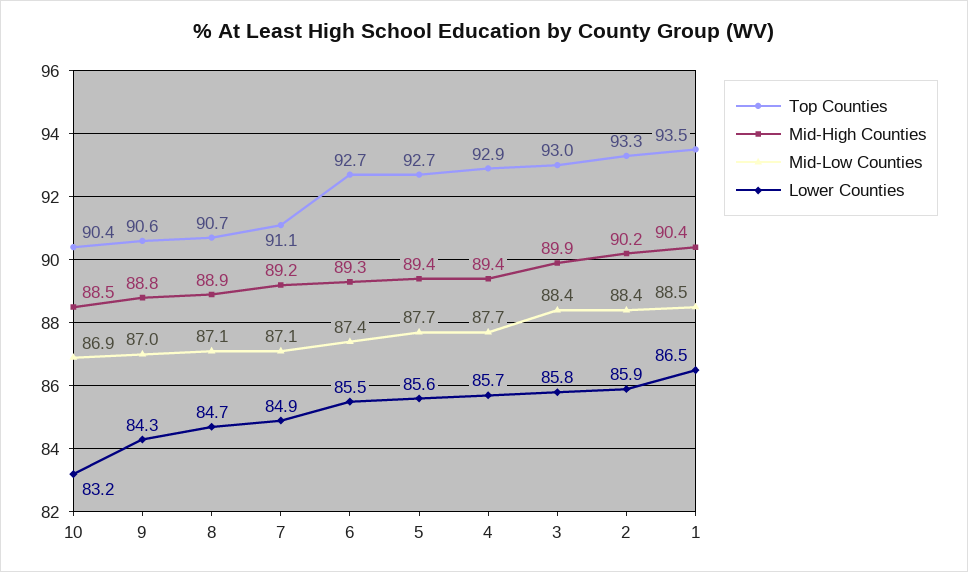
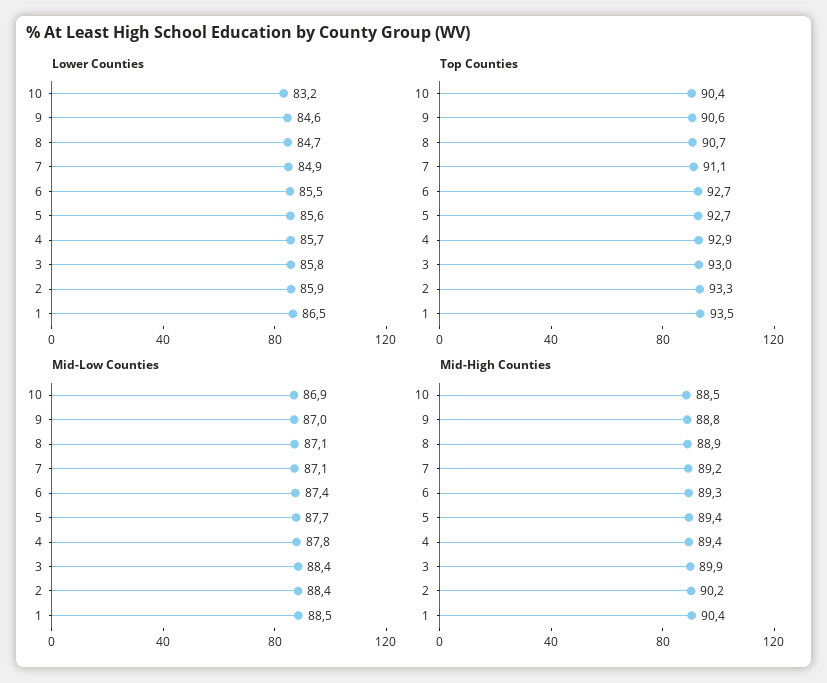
  {
    "Top Counties": {
      "10": 90.4,
      "9": 90.6,
      "8": 90.7,
      "7": 91.1,
      "6": 92.7,
      "5": 92.7,
      "4": 92.9,
      "3": 93,
      "2": 93.3,
      "1": 93.5
    },
    "Mid-High Counties": {
      "10": 88.5,
      "9": 88.8,
      "8": 88.9,
      "7": 89.2,
      "6": 89.3,
      "5": 89.4,
      "4": 89.4,
      "3": 89.9,
      "2": 90.2,
      "1": 90.4
    },
    "Mid-Low Counties": {
      "10": 86.9,
      "9": 87,
      "8": 87.1,
      "7": 87.1,
      "6": 87.4,
      "5": 87.7,
-     "4": 87.7,
+     "4": 87.8,
      "3": 88.4,
      "2": 88.4,
      "1": 88.5
    },
    "Lower Counties": {
      "10": 83.2,
-     "9": 84.3,
+     "9": 84.6,
      "8": 84.7,
      "7": 84.9,
      "6": 85.5,
      "5": 85.6,
      "4": 85.7,
      "3": 85.8,
      "2": 85.9,
      "1": 86.5
    }
  }

